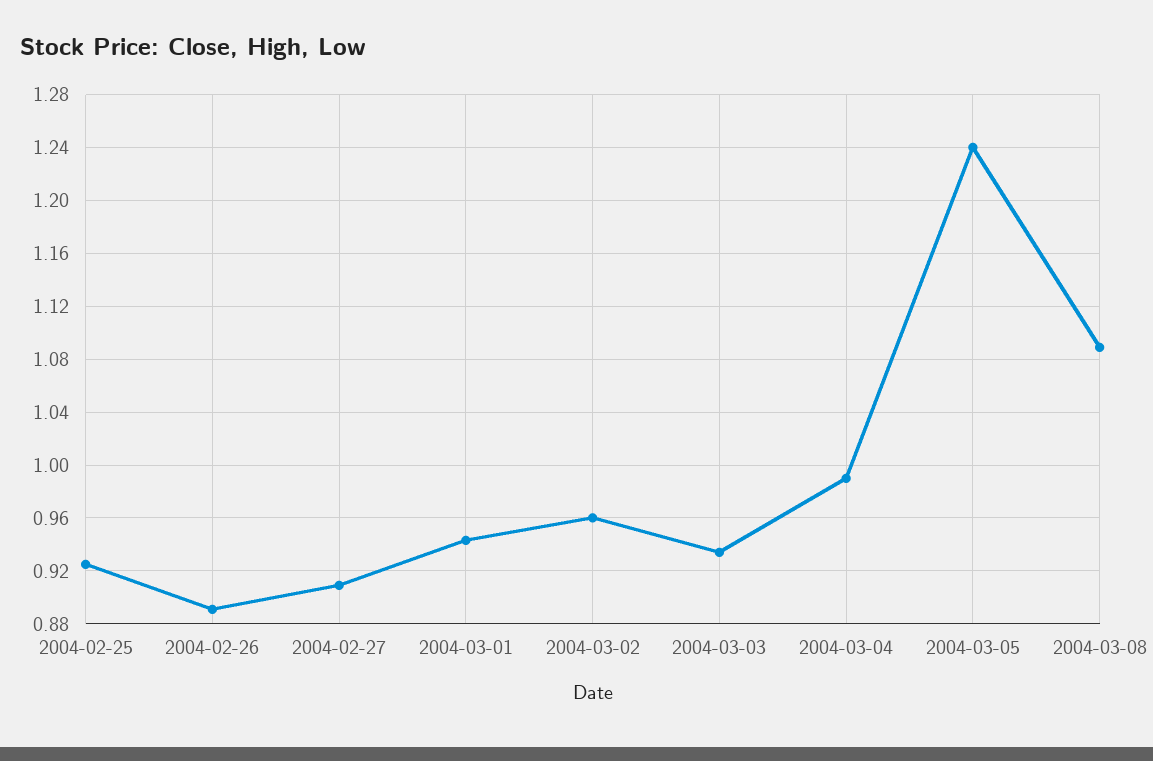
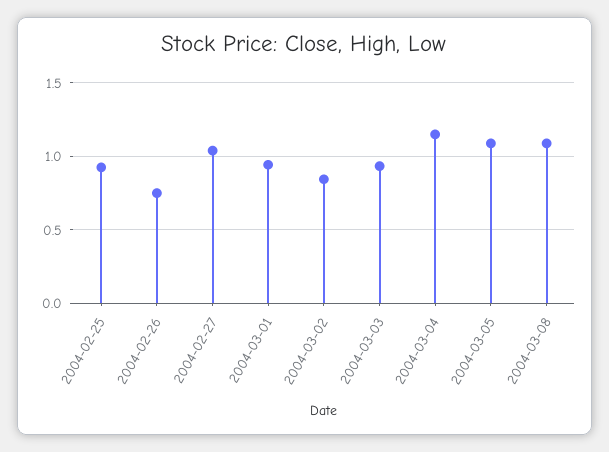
  {
    "2004-02-25": 0.925,
-   "2004-02-26": 0.89,
+   "2004-02-26": 0.75,
-   "2004-02-27": 0.91,
+   "2004-02-27": 1.05,
    "2004-03-01": 0.945,
-   "2004-03-02": 0.96,
+   "2004-03-02": 0.85,
    "2004-03-03": 0.935,
-   "2004-03-04": 0.99,
+   "2004-03-04": 1.15,
-   "2004-03-05": 1.24,
+   "2004-03-05": 1.1,
    "2004-03-08": 1.09
  }

